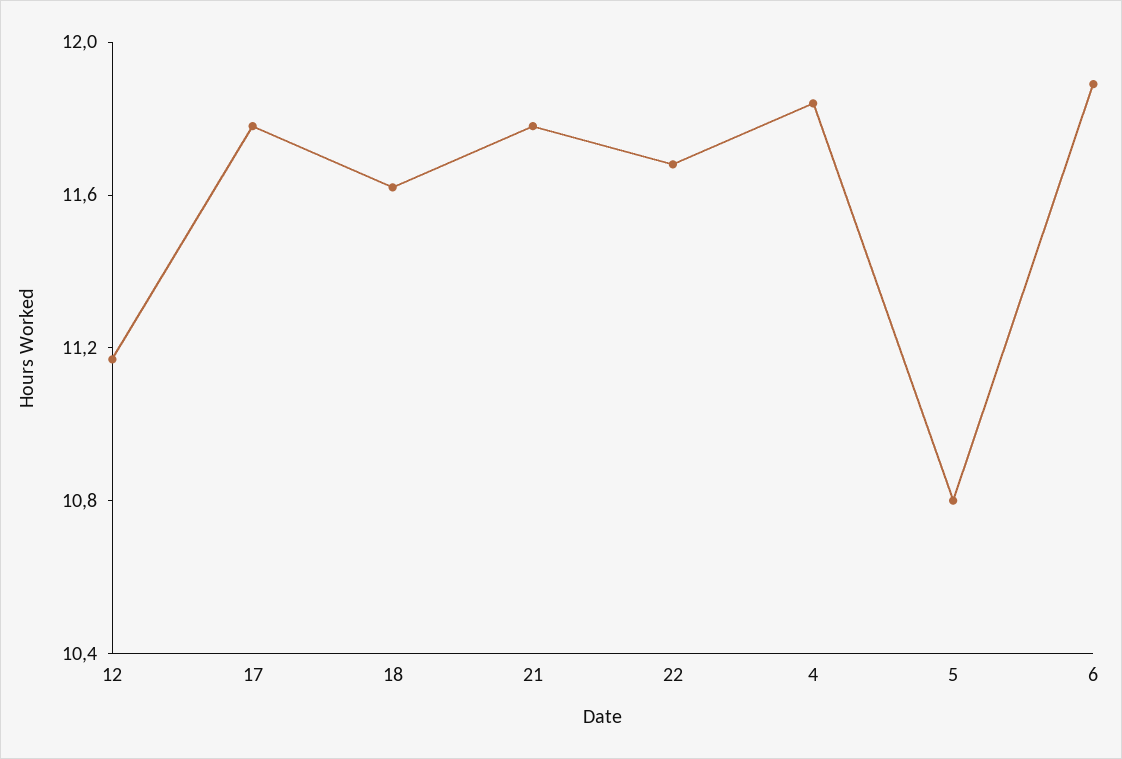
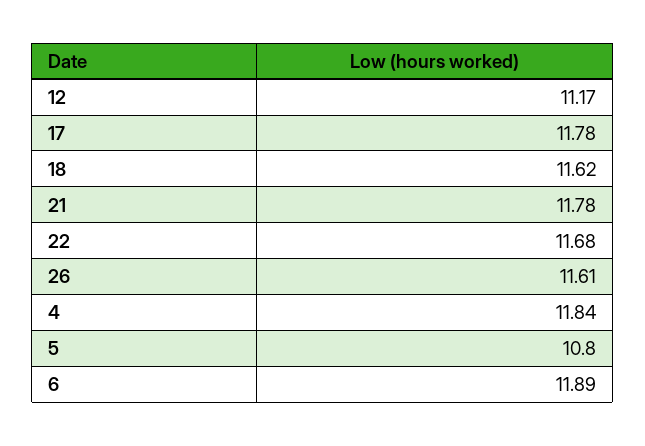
  {
    "12": 11.17,
    "17": 11.78,
    "18": 11.62,
    "21": 11.78,
    "22": 11.68,
    "4": 11.84,
    "5": 10.8,
-   "6": 11.89
+   "6": 11.89,
+   "26": 11.61
  }

